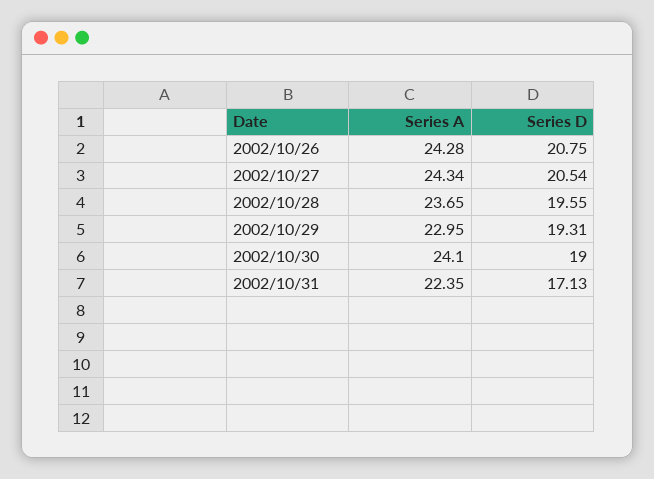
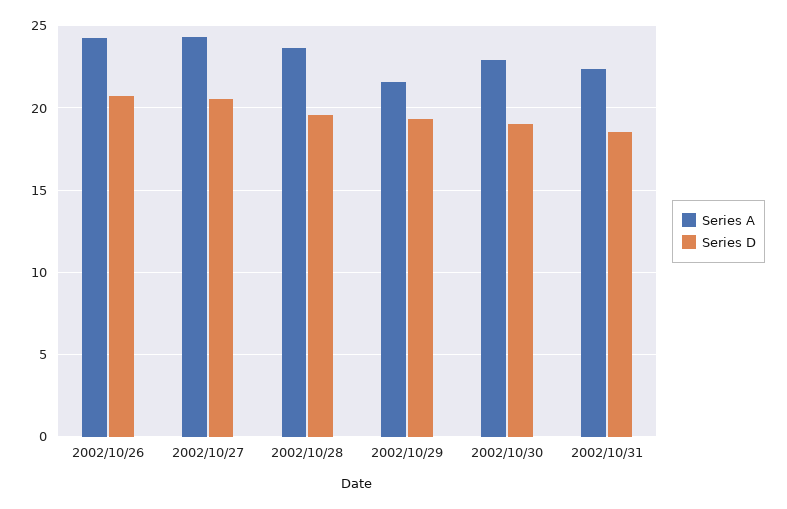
  {
    "Series A": {
      "2002/10/26": 24.28,
      "2002/10/27": 24.34,
      "2002/10/28": 23.65,
-     "2002/10/29": 22.95,
+     "2002/10/29": 21.5,
-     "2002/10/30": 24.1,
+     "2002/10/30": 23,
      "2002/10/31": 22.35
    },
    "Series D": {
      "2002/10/26": 20.75,
      "2002/10/27": 20.54,
      "2002/10/28": 19.55,
      "2002/10/29": 19.31,
      "2002/10/30": 19,
-     "2002/10/31": 17.13
+     "2002/10/31": 18.5
    }
  }

